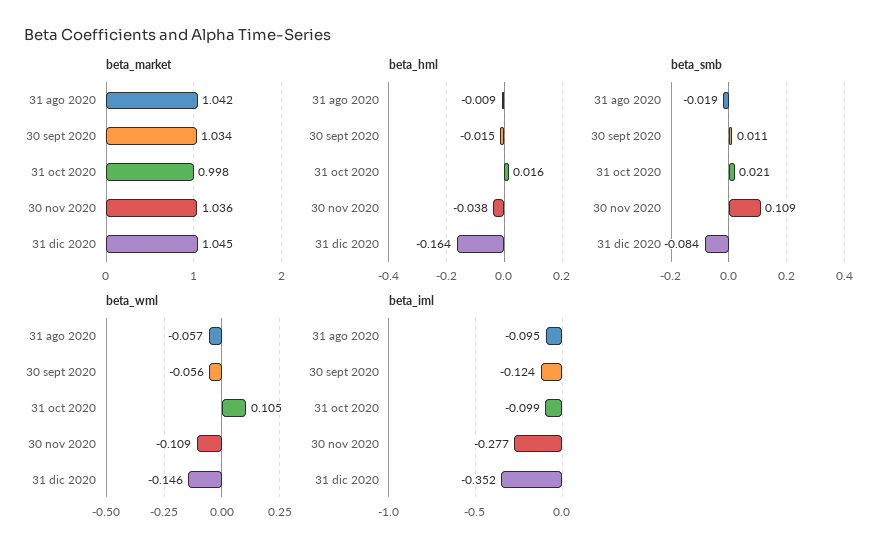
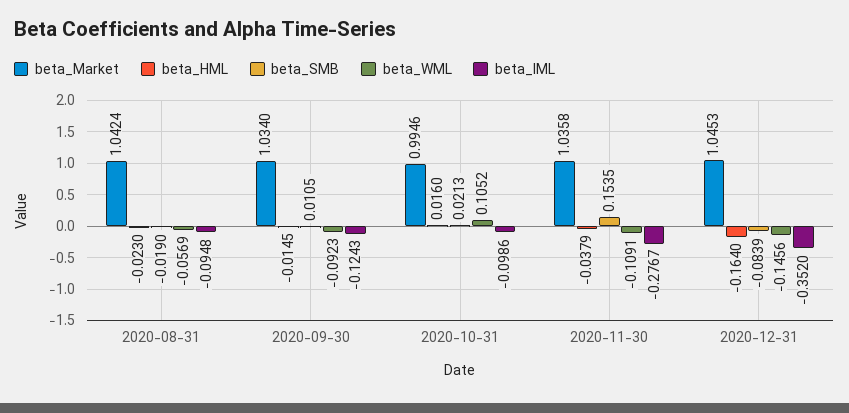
  {
    "beta_market": {
      "31 ago 2020": 1.0424,
      "30 sept 2020": 1.034,
-     "31 oct 2020": 0.998,
+     "31 oct 2020": 0.9946,
      "30 nov 2020": 1.0358,
      "31 dic 2020": 1.0453
    },
    "beta_hml": {
-     "31 ago 2020": -0.009,
+     "31 ago 2020": -0.023,
      "30 sept 2020": -0.0145,
      "31 oct 2020": 0.016,
      "30 nov 2020": -0.0379,
      "31 dic 2020": -0.164
    },
    "beta_smb": {
      "31 ago 2020": -0.019,
      "30 sept 2020": 0.0105,
      "31 oct 2020": 0.0213,
-     "30 nov 2020": 0.109,
+     "30 nov 2020": 0.1535,
      "31 dic 2020": -0.0839
    },
    "beta_wml": {
      "31 ago 2020": -0.0569,
-     "30 sept 2020": -0.056,
+     "30 sept 2020": -0.0923,
      "31 oct 2020": 0.1052,
      "30 nov 2020": -0.1091,
      "31 dic 2020": -0.1456
    },
    "beta_iml": {
      "31 ago 2020": -0.0948,
      "30 sept 2020": -0.1243,
      "31 oct 2020": -0.0986,
      "30 nov 2020": -0.2767,
      "31 dic 2020": -0.352
    }
  }

